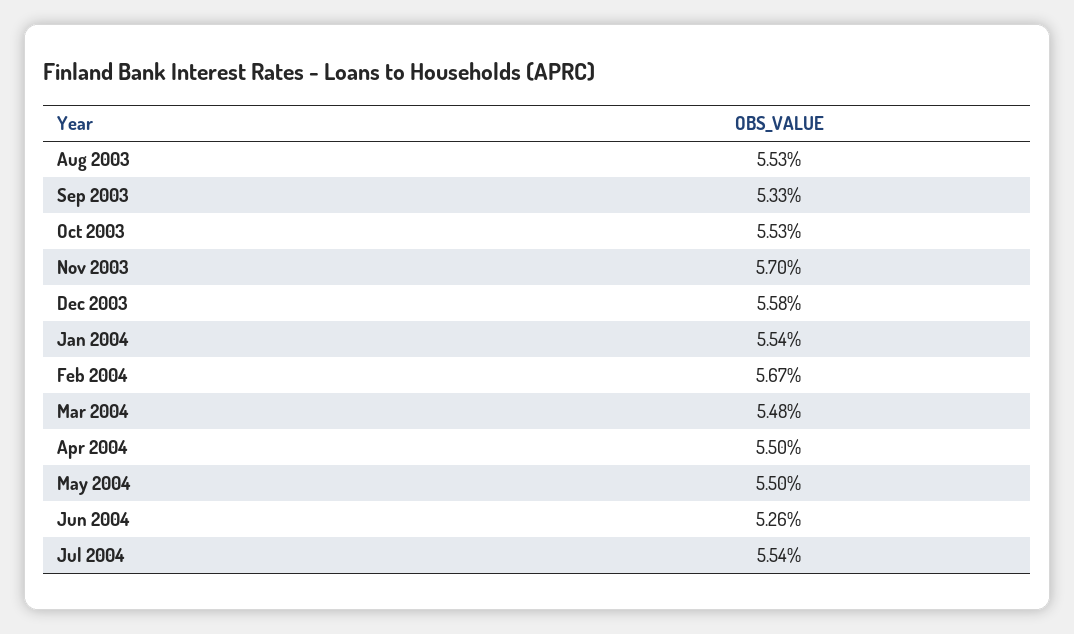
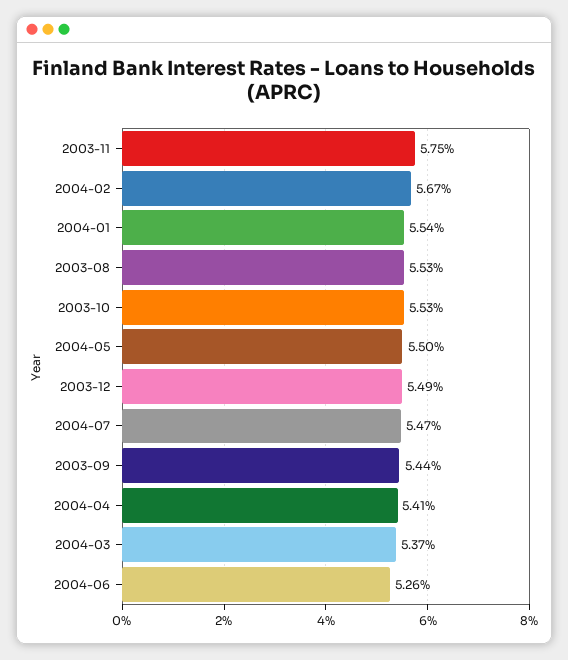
  {
    "Aug 2003": 5.53,
-   "Sep 2003": 5.33,
+   "Sep 2003": 5.44,
    "Oct 2003": 5.53,
-   "Nov 2003": 5.7,
+   "Nov 2003": 5.75,
-   "Dec 2003": 5.58,
+   "Dec 2003": 5.49,
    "Jan 2004": 5.54,
    "Feb 2004": 5.67,
-   "Mar 2004": 5.48,
+   "Mar 2004": 5.37,
-   "Apr 2004": 5.5,
+   "Apr 2004": 5.41,
    "May 2004": 5.5,
    "Jun 2004": 5.26,
-   "Jul 2004": 5.54
+   "Jul 2004": 5.47
  }

